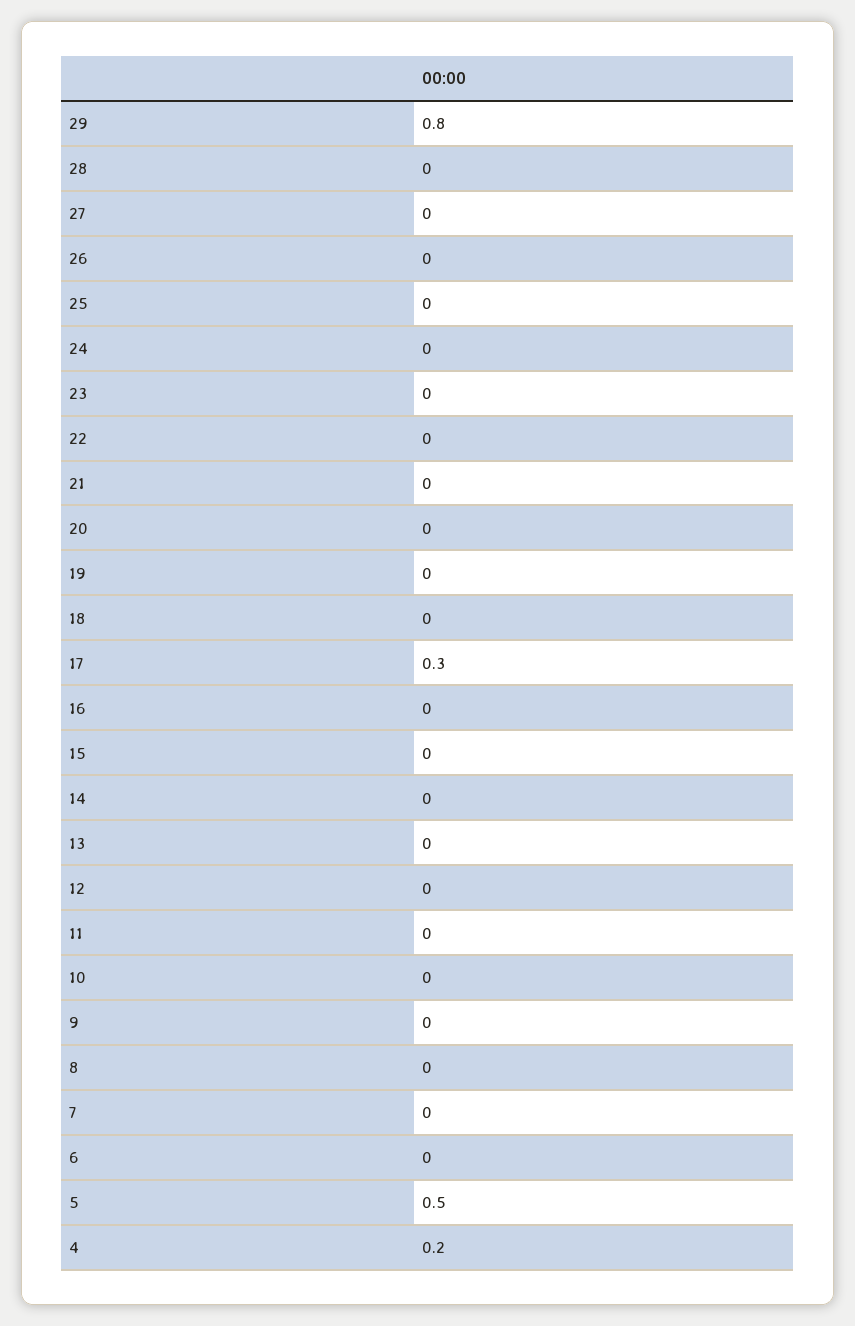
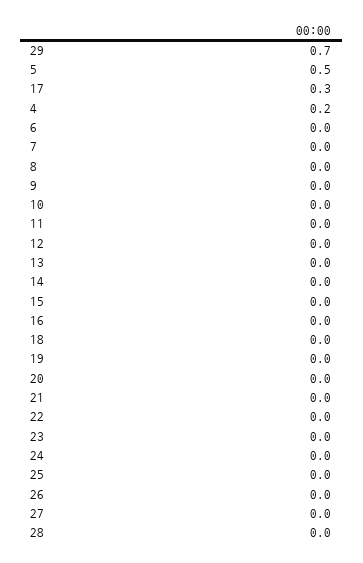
  {
-   "29": 0.8,
+   "29": 0.7,
    "28": 0,
    "27": 0,
    "26": 0,
    "25": 0,
    "24": 0,
    "23": 0,
    "22": 0,
    "21": 0,
    "20": 0,
    "19": 0,
    "18": 0,
    "17": 0.3,
    "16": 0,
    "15": 0,
    "14": 0,
    "13": 0,
    "12": 0,
    "11": 0,
    "10": 0,
    "9": 0,
    "8": 0,
    "7": 0,
    "6": 0,
    "5": 0.5,
    "4": 0.2
  }

